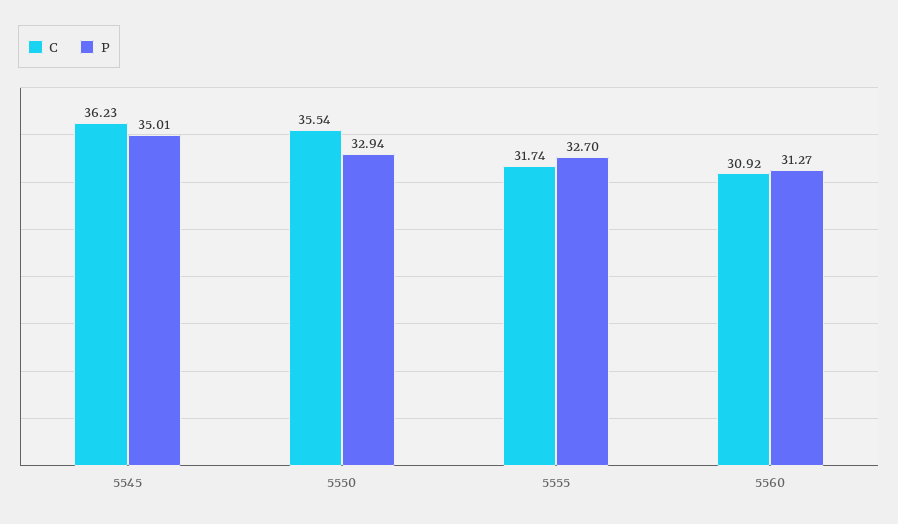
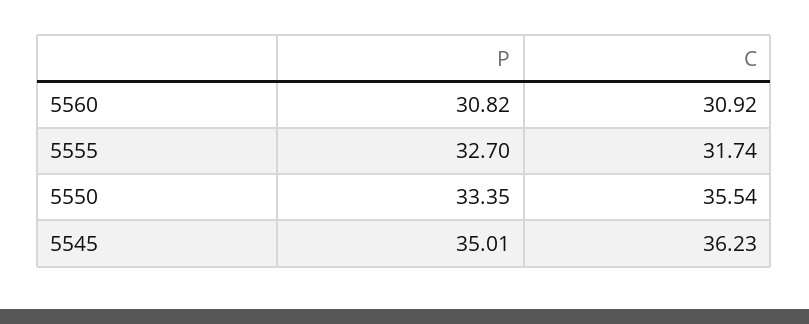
  {
    "C": {
      "5545": 36.23,
      "5550": 35.54,
      "5555": 31.74,
      "5560": 30.92
    },
    "P": {
      "5545": 35.01,
-     "5550": 32.94,
+     "5550": 33.35,
      "5555": 32.7,
-     "5560": 31.27
+     "5560": 30.82
    }
  }

